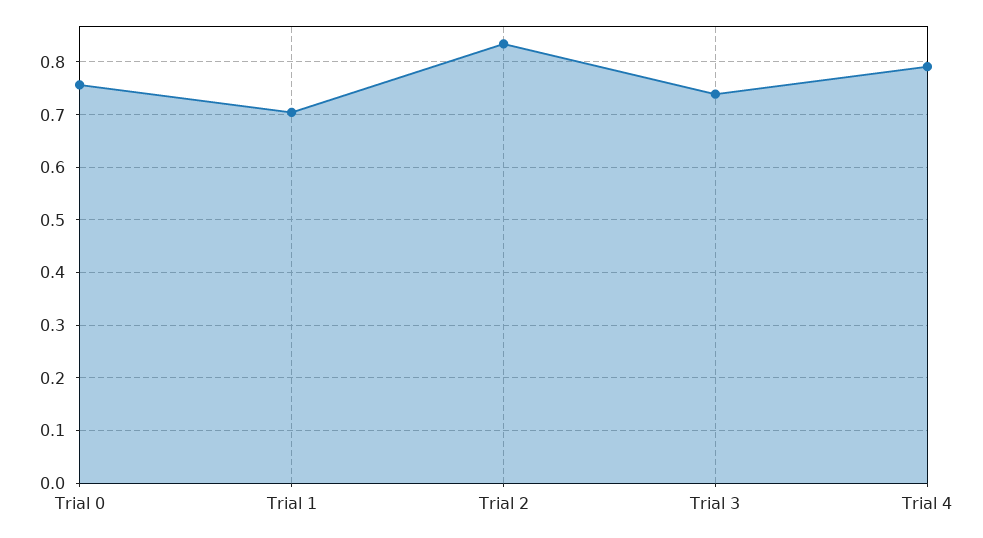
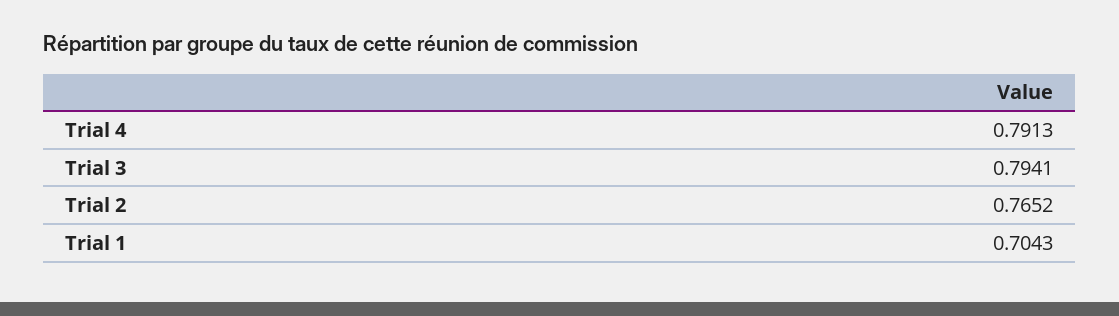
  {
-   "Trial 0": 0.76,
    "Trial 1": 0.7043,
-   "Trial 2": 0.84,
+   "Trial 2": 0.7652,
-   "Trial 3": 0.74,
+   "Trial 3": 0.7941,
    "Trial 4": 0.7913
  }

